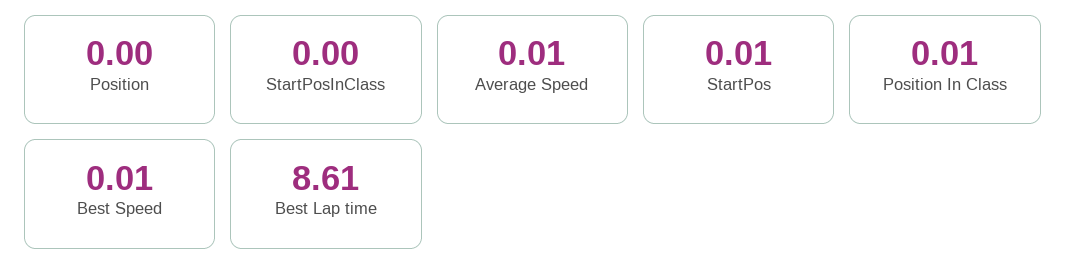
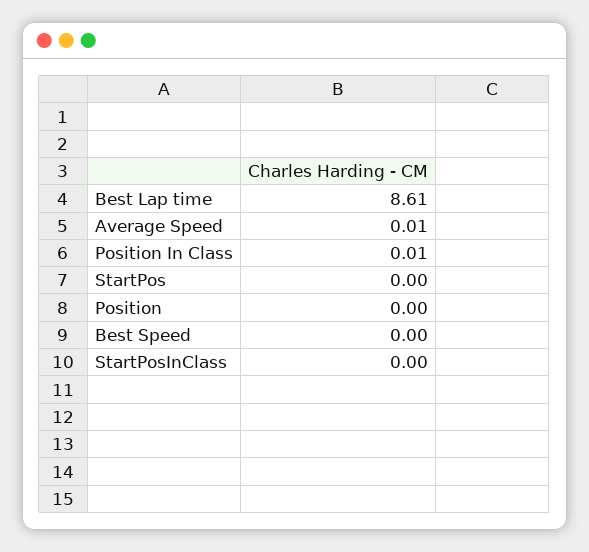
  {
    "Position": 0,
    "StartPosInClass": 0,
    "Average Speed": 0.01,
-   "StartPos": 0.01,
+   "StartPos": 0,
    "Position In Class": 0.01,
-   "Best Speed": 0.01,
+   "Best Speed": 0,
    "Best Lap time": 8.61
  }

